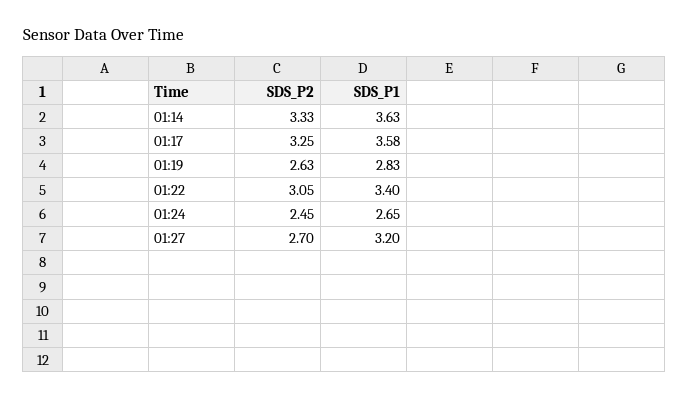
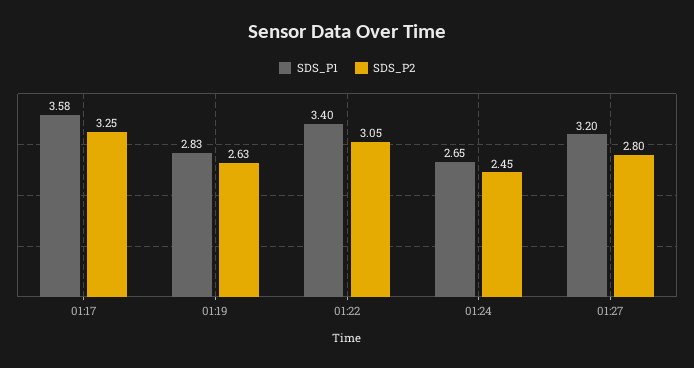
  {
    "SDS_P2": {
-     "01:14": 3.33,
      "01:17": 3.25,
      "01:19": 2.63,
      "01:22": 3.05,
      "01:24": 2.45,
-     "01:27": 2.7
+     "01:27": 2.8
    },
    "SDS_P1": {
-     "01:14": 3.63,
      "01:17": 3.58,
      "01:19": 2.83,
      "01:22": 3.4,
      "01:24": 2.65,
      "01:27": 3.2
    }
  }

